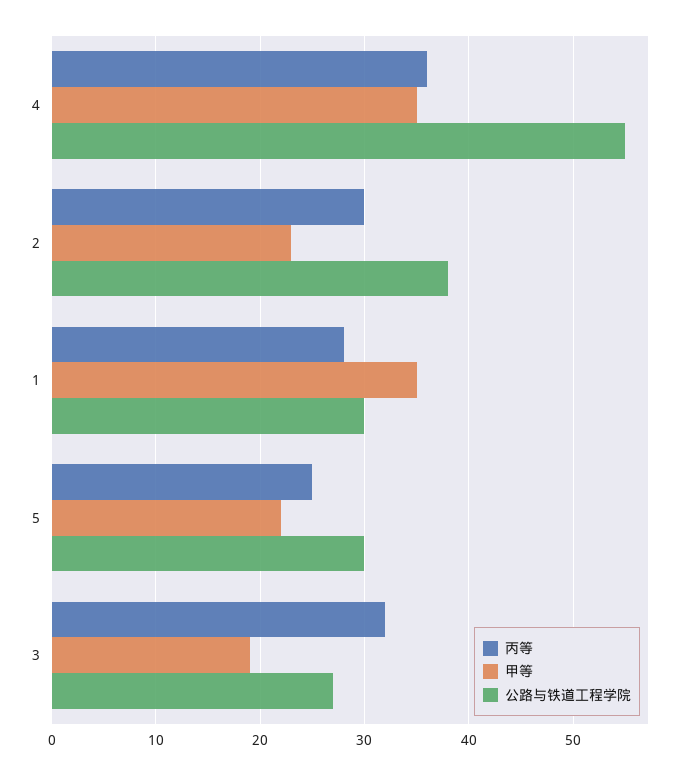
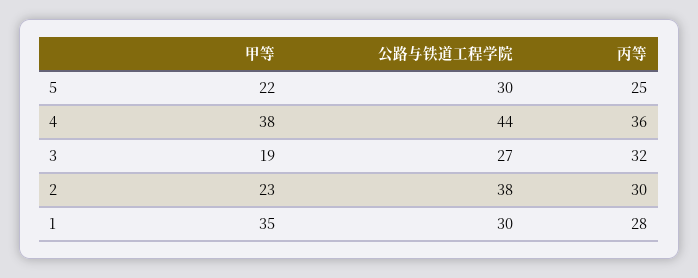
  {
    "丙等": {
      "4": 36,
      "2": 30,
      "1": 28,
      "5": 25,
      "3": 32
    },
    "甲等": {
-     "4": 35,
+     "4": 38,
      "2": 23,
      "1": 35,
      "5": 22,
      "3": 19
    },
    "公路与铁道工程学院": {
-     "4": 55,
+     "4": 44,
      "2": 38,
      "1": 30,
      "5": 30,
      "3": 27
    }
  }

